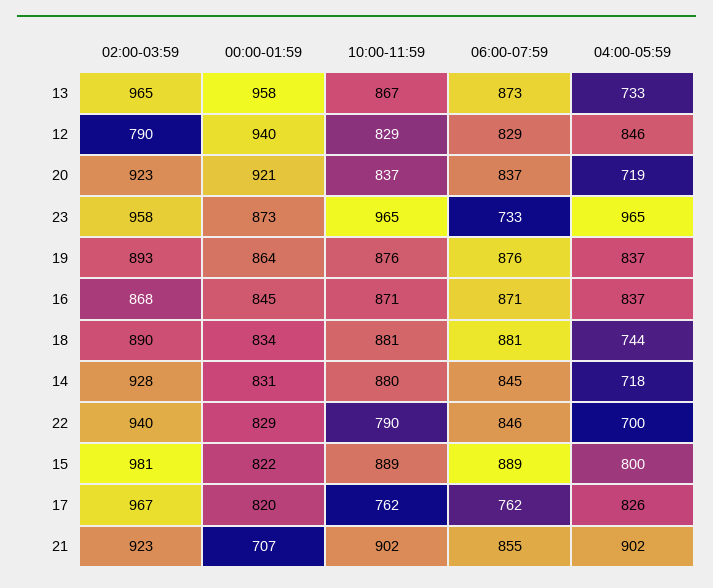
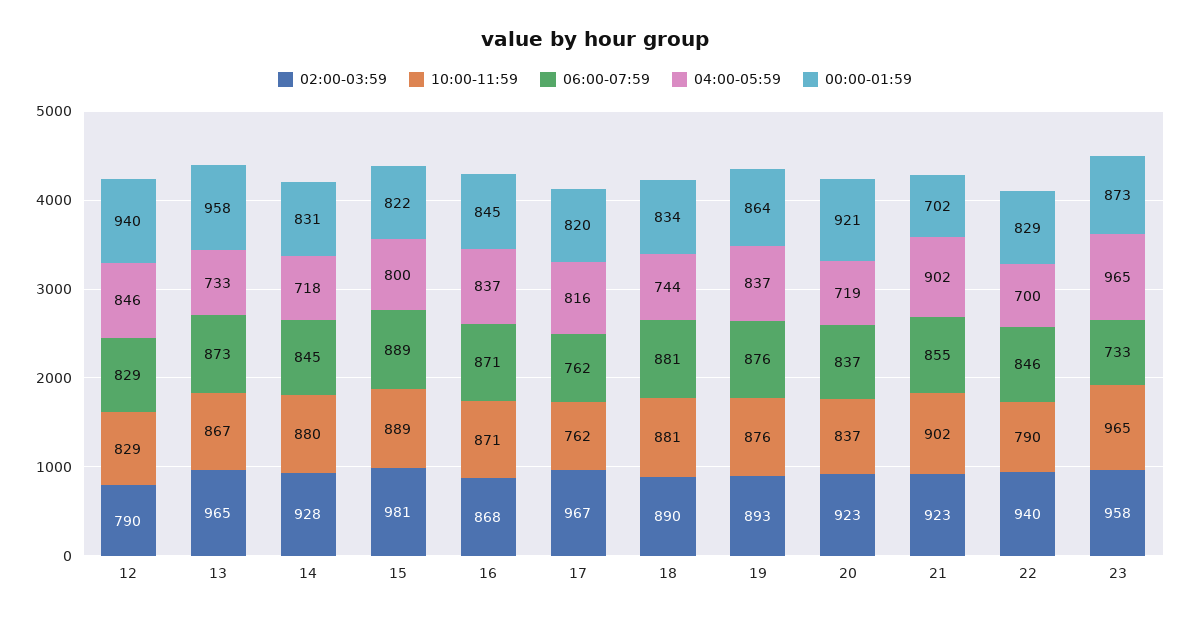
  {
    "02:00-03:59": {
      "13": 965,
      "12": 790,
      "20": 923,
      "23": 958,
      "19": 893,
      "16": 868,
      "18": 890,
      "14": 928,
      "22": 940,
      "15": 981,
      "17": 967,
      "21": 923
    },
    "00:00-01:59": {
      "13": 958,
      "12": 940,
      "20": 921,
      "23": 873,
      "19": 864,
      "16": 845,
      "18": 834,
      "14": 831,
      "22": 829,
      "15": 822,
      "17": 820,
-     "21": 707
+     "21": 702
    },
    "10:00-11:59": {
      "13": 867,
      "12": 829,
      "20": 837,
      "23": 965,
      "19": 876,
      "16": 871,
      "18": 881,
      "14": 880,
      "22": 790,
      "15": 889,
      "17": 762,
      "21": 902
    },
    "06:00-07:59": {
      "13": 873,
      "12": 829,
      "20": 837,
      "23": 733,
      "19": 876,
      "16": 871,
      "18": 881,
      "14": 845,
      "22": 846,
      "15": 889,
      "17": 762,
      "21": 855
    },
    "04:00-05:59": {
      "13": 733,
      "12": 846,
      "20": 719,
      "23": 965,
      "19": 837,
      "16": 837,
      "18": 744,
      "14": 718,
      "22": 700,
      "15": 800,
-     "17": 826,
+     "17": 816,
      "21": 902
    }
  }

